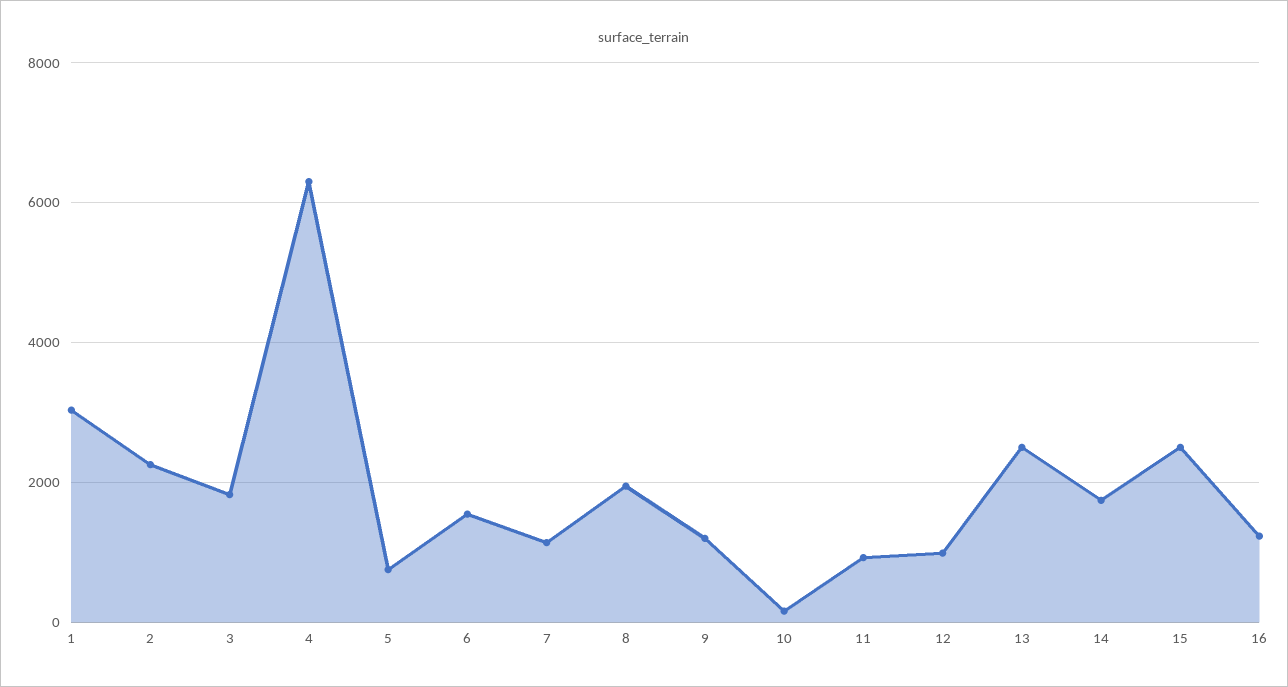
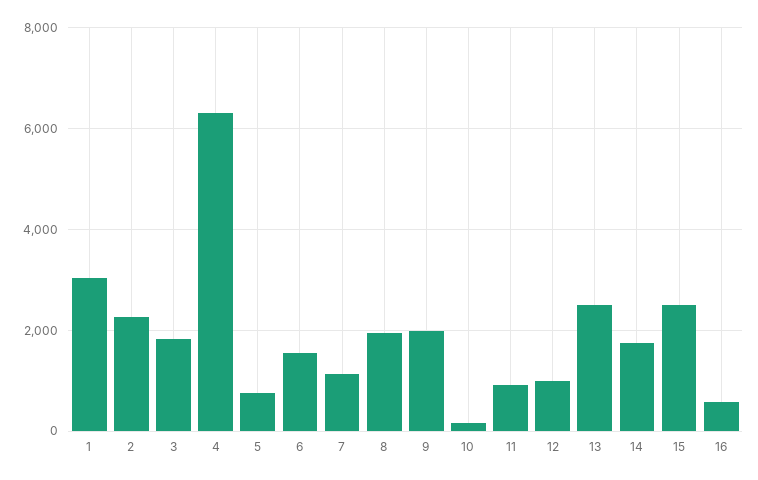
  {
    "1": 3000,
    "2": 2200,
    "3": 1800,
    "4": 6400,
    "5": 800,
    "6": 1600,
    "7": 1200,
    "8": 2000,
-   "9": 1200,
+   "9": 2000,
    "10": 200,
    "11": 1000,
    "12": 1000,
    "13": 2600,
    "14": 1800,
    "15": 2600,
-   "16": 1200
+   "16": 600
  }

